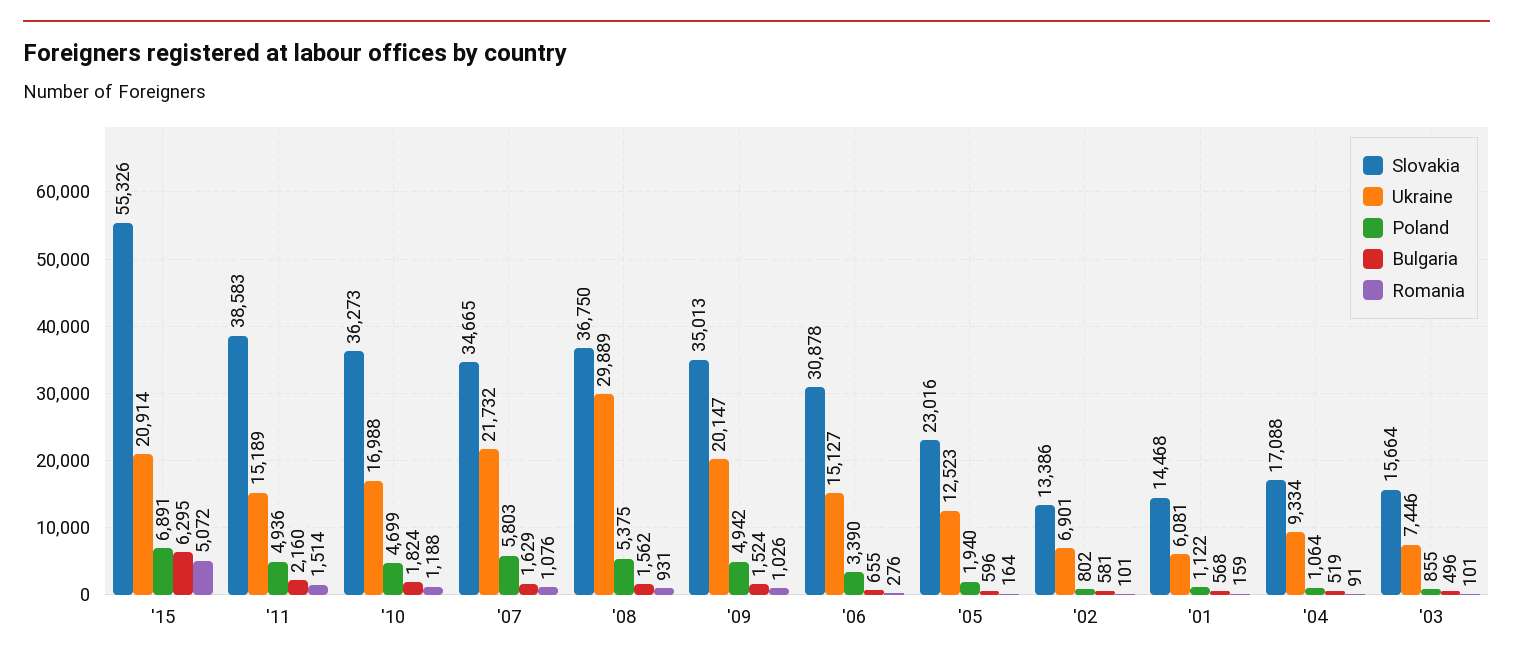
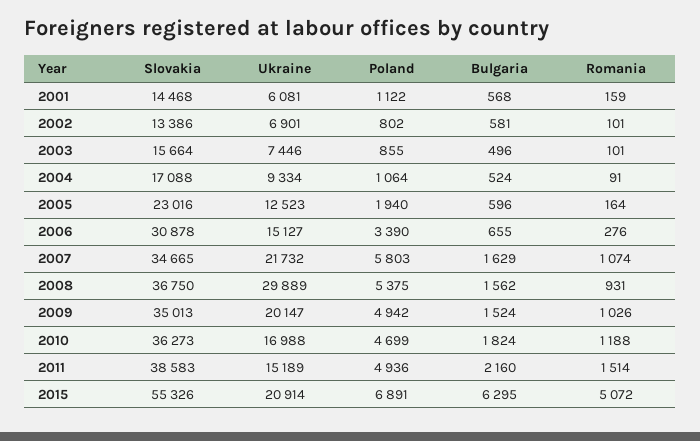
  {
    "Slovakia": {
      "'15": 55326,
      "'11": 38583,
      "'10": 36273,
      "'07": 34665,
      "'08": 36750,
      "'09": 35013,
      "'06": 30878,
      "'05": 23016,
      "'02": 13386,
      "'01": 14468,
      "'04": 17088,
      "'03": 15664
    },
    "Ukraine": {
      "'15": 20914,
      "'11": 15189,
      "'10": 16988,
      "'07": 21732,
      "'08": 29889,
      "'09": 20147,
      "'06": 15127,
      "'05": 12523,
      "'02": 6901,
      "'01": 6081,
      "'04": 9334,
      "'03": 7446
    },
    "Poland": {
      "'15": 6891,
      "'11": 4936,
      "'10": 4699,
      "'07": 5803,
      "'08": 5375,
      "'09": 4942,
      "'06": 3390,
      "'05": 1940,
      "'02": 802,
      "'01": 1122,
      "'04": 1064,
      "'03": 855
    },
    "Bulgaria": {
      "'15": 6295,
      "'11": 2160,
      "'10": 1824,
      "'07": 1629,
      "'08": 1562,
      "'09": 1524,
      "'06": 655,
      "'05": 596,
      "'02": 581,
      "'01": 568,
-     "'04": 519,
+     "'04": 524,
      "'03": 496
    },
    "Romania": {
      "'15": 5072,
      "'11": 1514,
      "'10": 1188,
-     "'07": 1076,
+     "'07": 1074,
      "'08": 931,
      "'09": 1026,
      "'06": 276,
      "'05": 164,
      "'02": 101,
      "'01": 159,
      "'04": 91,
      "'03": 101
    }
  }

